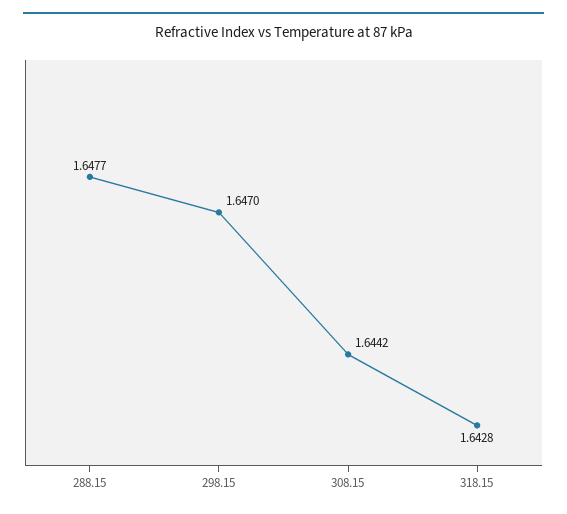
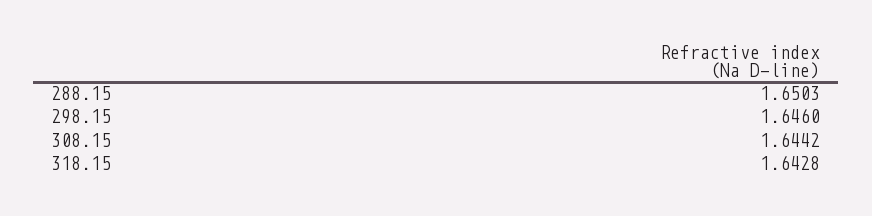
  {
-   "288.15": 1.6477,
+   "288.15": 1.6503,
-   "298.15": 1.647,
+   "298.15": 1.646,
    "308.15": 1.6442,
    "318.15": 1.6428
  }

